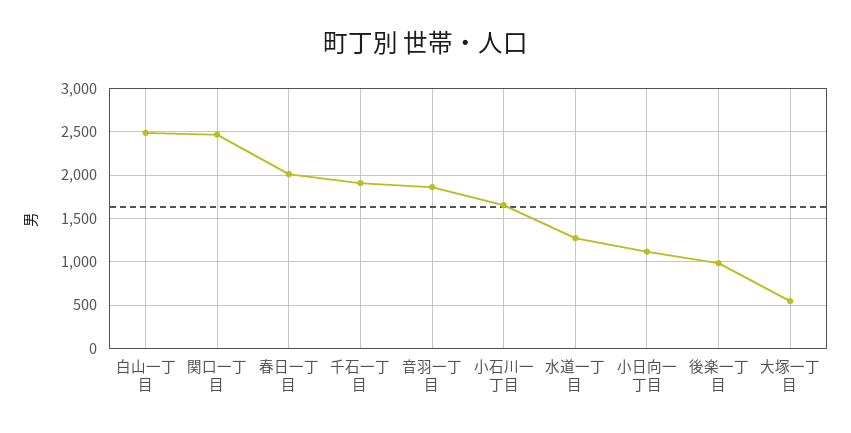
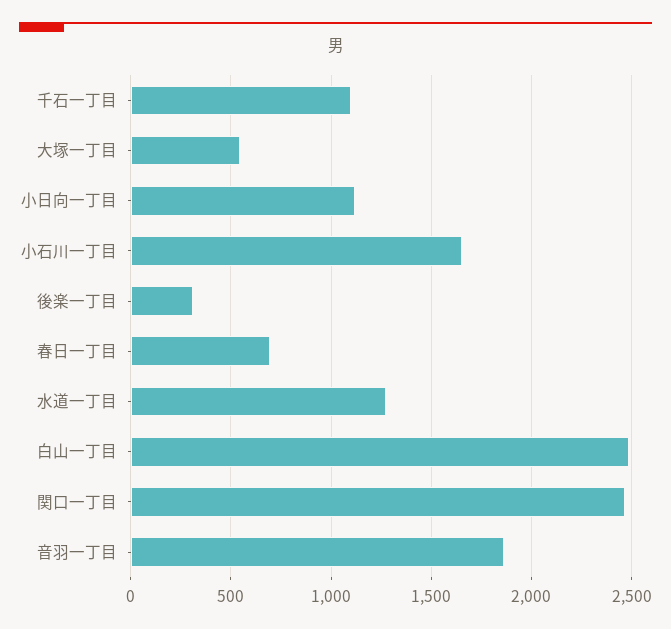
  {
    "白山一丁目": 2500,
    "関口一丁目": 2450,
-   "春日一丁目": 2000,
+   "春日一丁目": 700,
-   "千石一丁目": 1900,
+   "千石一丁目": 1100,
    "音羽一丁目": 1850,
    "小石川一丁目": 1650,
    "水道一丁目": 1250,
    "小日向一丁目": 1100,
-   "後楽一丁目": 1000,
+   "後楽一丁目": 300,
    "大塚一丁目": 550
  }

